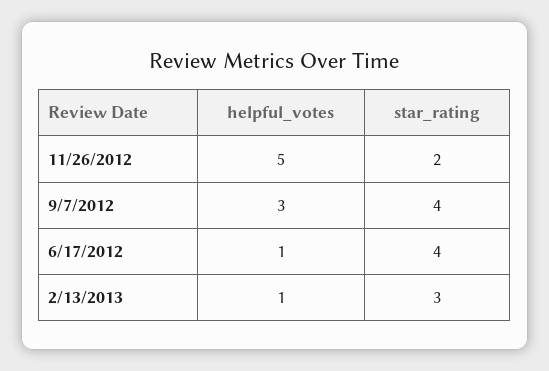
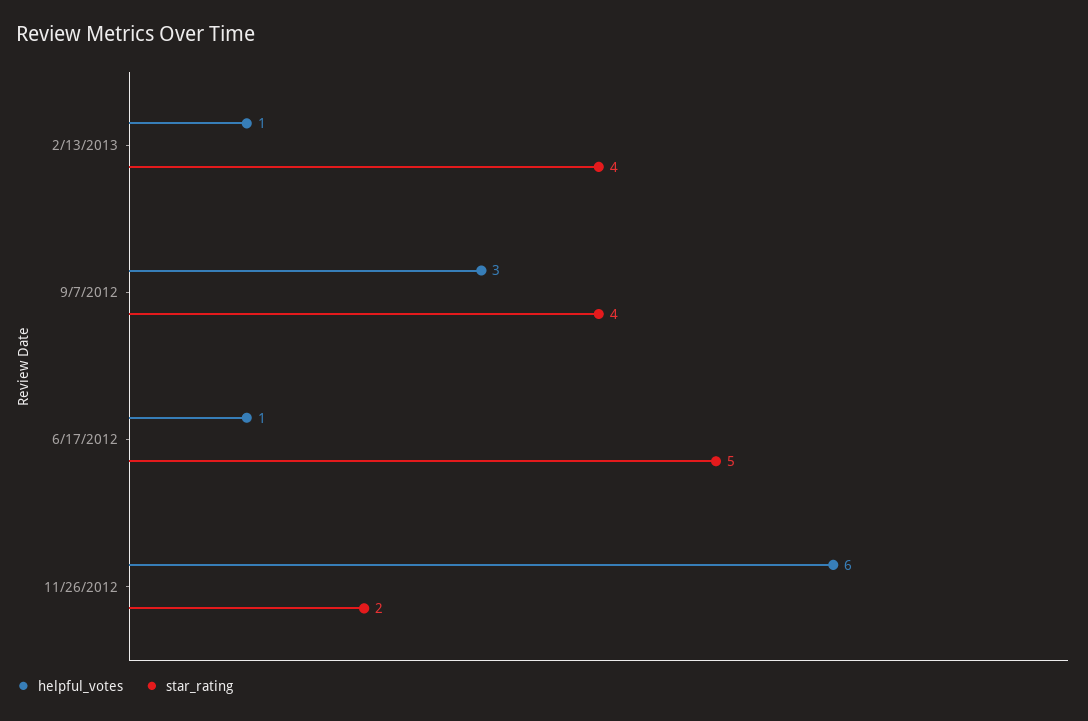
  {
    "helpful_votes": {
-     "11/26/2012": 5,
+     "11/26/2012": 6,
      "9/7/2012": 3,
      "6/17/2012": 1,
      "2/13/2013": 1
    },
    "star_rating": {
      "11/26/2012": 2,
      "9/7/2012": 4,
-     "6/17/2012": 4,
+     "6/17/2012": 5,
-     "2/13/2013": 3
+     "2/13/2013": 4
    }
  }

